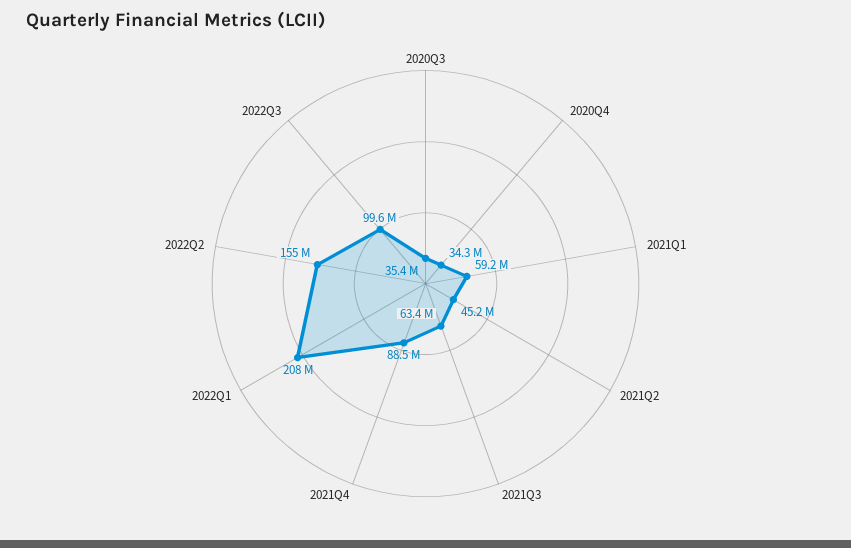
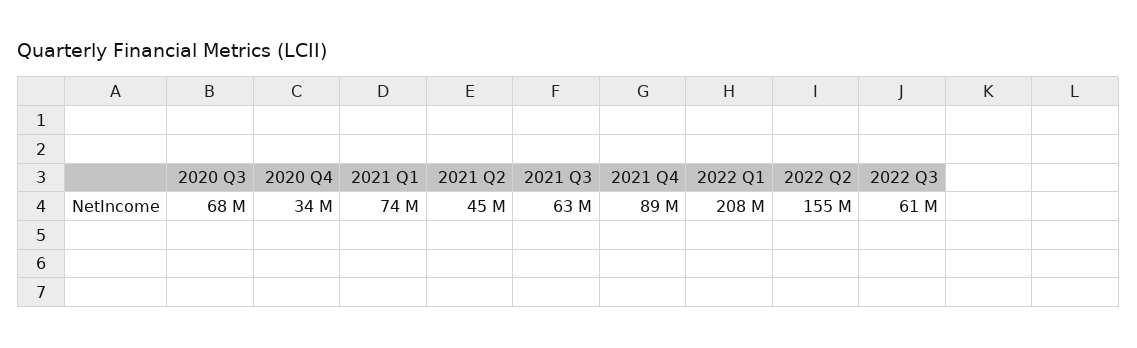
  {
-   "2020Q3": 35400000,
+   "2020Q3": 68000000,
    "2020Q4": 34300000,
-   "2021Q1": 59200000,
+   "2021Q1": 74000000,
    "2021Q2": 45200000,
    "2021Q3": 63400000,
    "2021Q4": 88500000,
    "2022Q1": 208000000,
    "2022Q2": 155000000,
-   "2022Q3": 99600000
+   "2022Q3": 61000000
  }

